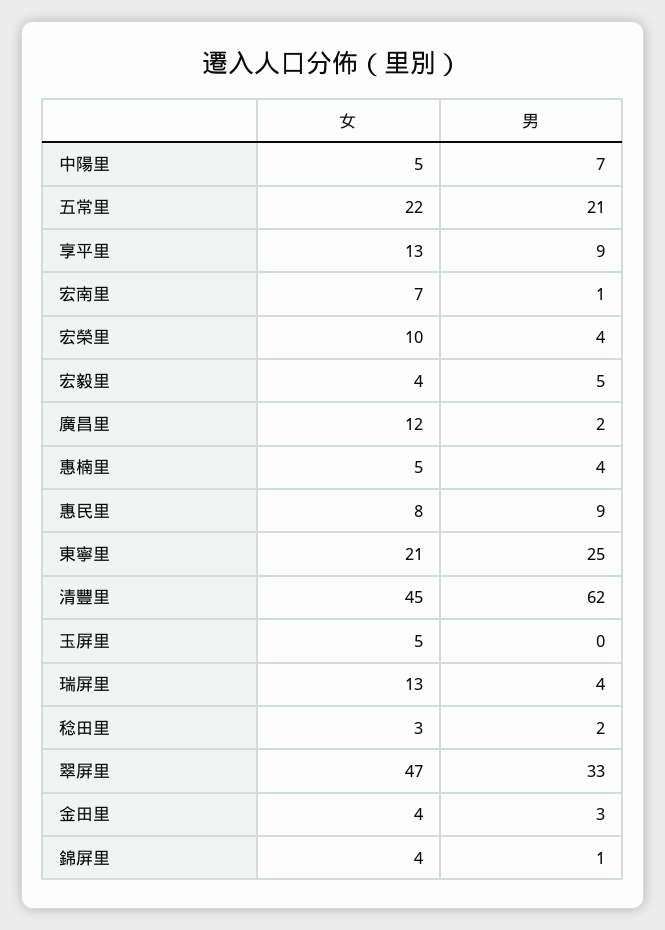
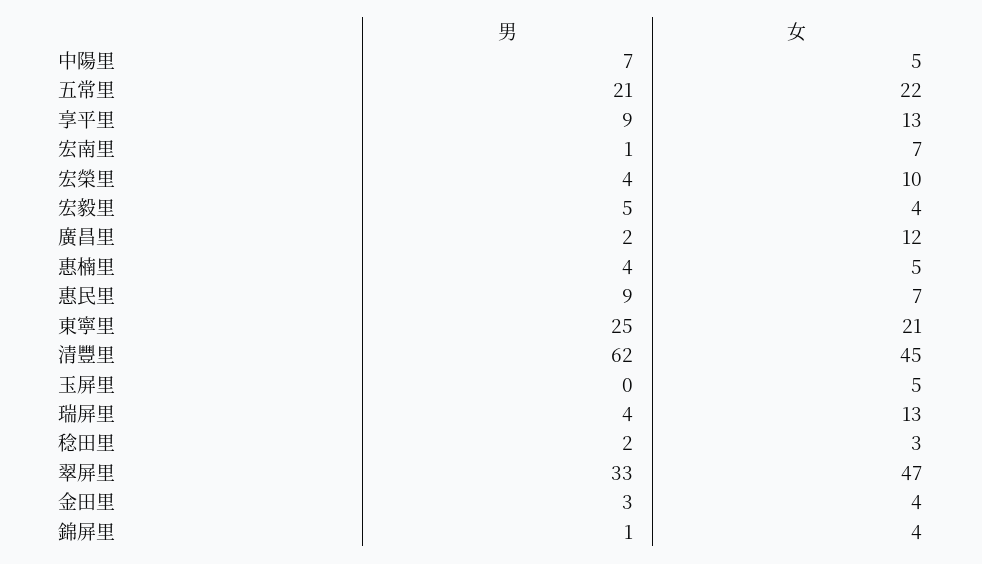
  {
    "女": {
      "中陽里": 5,
      "五常里": 22,
      "享平里": 13,
      "宏南里": 7,
      "宏榮里": 10,
      "宏毅里": 4,
      "廣昌里": 12,
      "惠楠里": 5,
-     "惠民里": 8,
+     "惠民里": 7,
      "東寧里": 21,
      "清豐里": 45,
      "玉屏里": 5,
      "瑞屏里": 13,
      "稔田里": 3,
      "翠屏里": 47,
      "金田里": 4,
      "錦屏里": 4
    },
    "男": {
      "中陽里": 7,
      "五常里": 21,
      "享平里": 9,
      "宏南里": 1,
      "宏榮里": 4,
      "宏毅里": 5,
      "廣昌里": 2,
      "惠楠里": 4,
      "惠民里": 9,
      "東寧里": 25,
      "清豐里": 62,
      "玉屏里": 0,
      "瑞屏里": 4,
      "稔田里": 2,
      "翠屏里": 33,
      "金田里": 3,
      "錦屏里": 1
    }
  }

